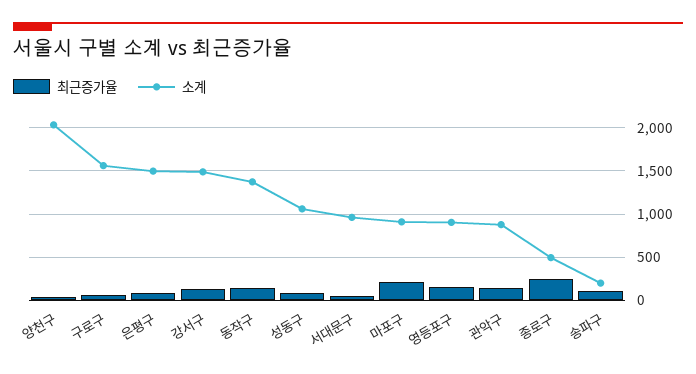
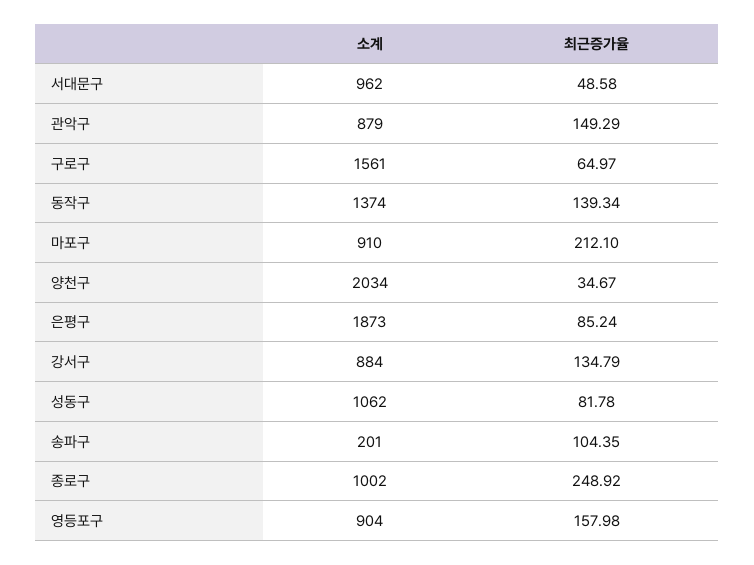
  {
    "최근증가율": {
      "양천구": 34.67,
      "구로구": 64.97,
      "은평구": 85.24,
      "강서구": 134.79,
      "동작구": 139.34,
      "성동구": 81.78,
      "서대문구": 48.58,
      "마포구": 212.1,
      "영등포구": 157.98,
      "관악구": 149.29,
      "종로구": 248.92,
      "송파구": 104.35
    },
    "소계": {
      "양천구": 2034,
      "구로구": 1561,
-     "은평구": 1500,
+     "은평구": 1873,
-     "강서구": 1500,
+     "강서구": 884,
      "동작구": 1374,
      "성동구": 1062,
      "서대문구": 962,
      "마포구": 910,
      "영등포구": 904,
      "관악구": 879,
-     "종로구": 500,
+     "종로구": 1002,
      "송파구": 201
    }
  }

